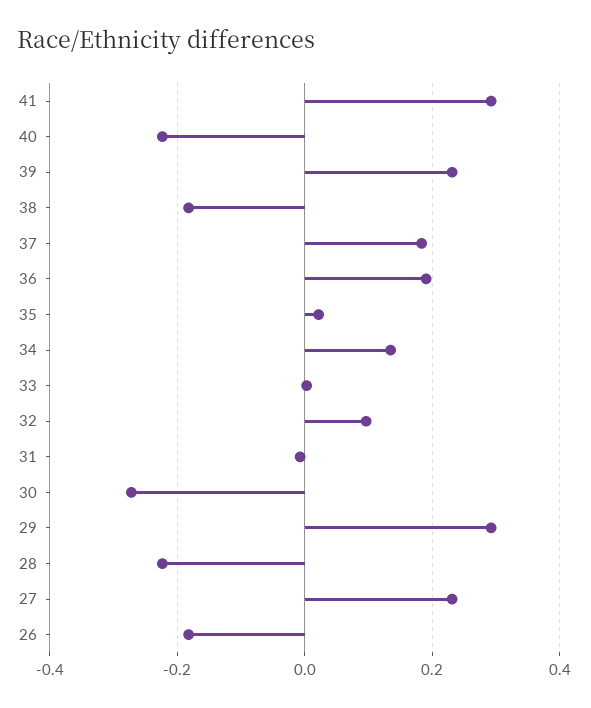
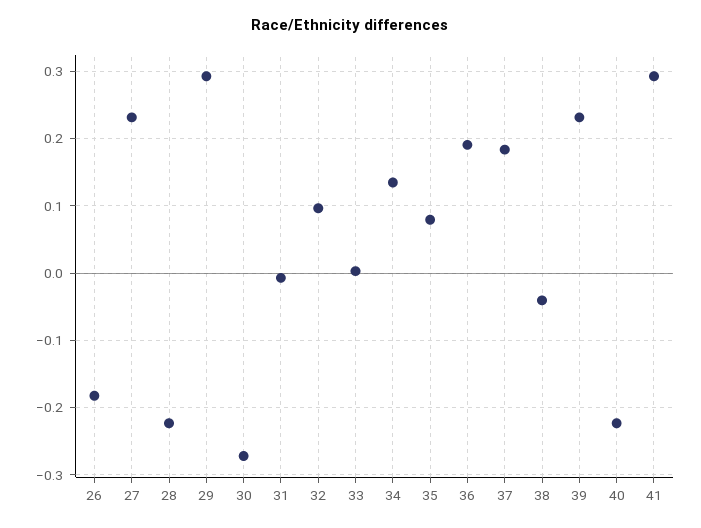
  {
    "41": 0.29,
    "40": -0.22,
    "39": 0.23,
-   "38": -0.18,
+   "38": -0.04,
    "37": 0.18,
    "36": 0.19,
-   "35": 0.02,
+   "35": 0.08,
    "34": 0.13,
    "33": 0,
    "32": 0.1,
    "31": -0.01,
    "30": -0.27,
    "29": 0.29,
    "28": -0.22,
    "27": 0.23,
    "26": -0.18
  }

